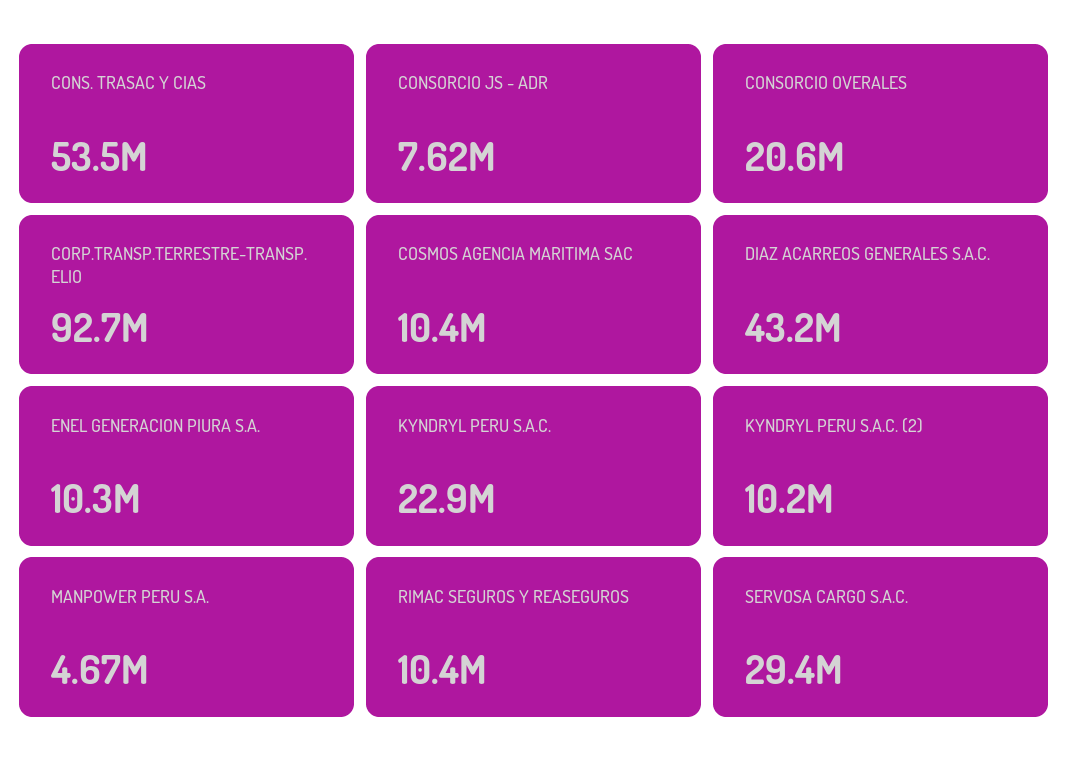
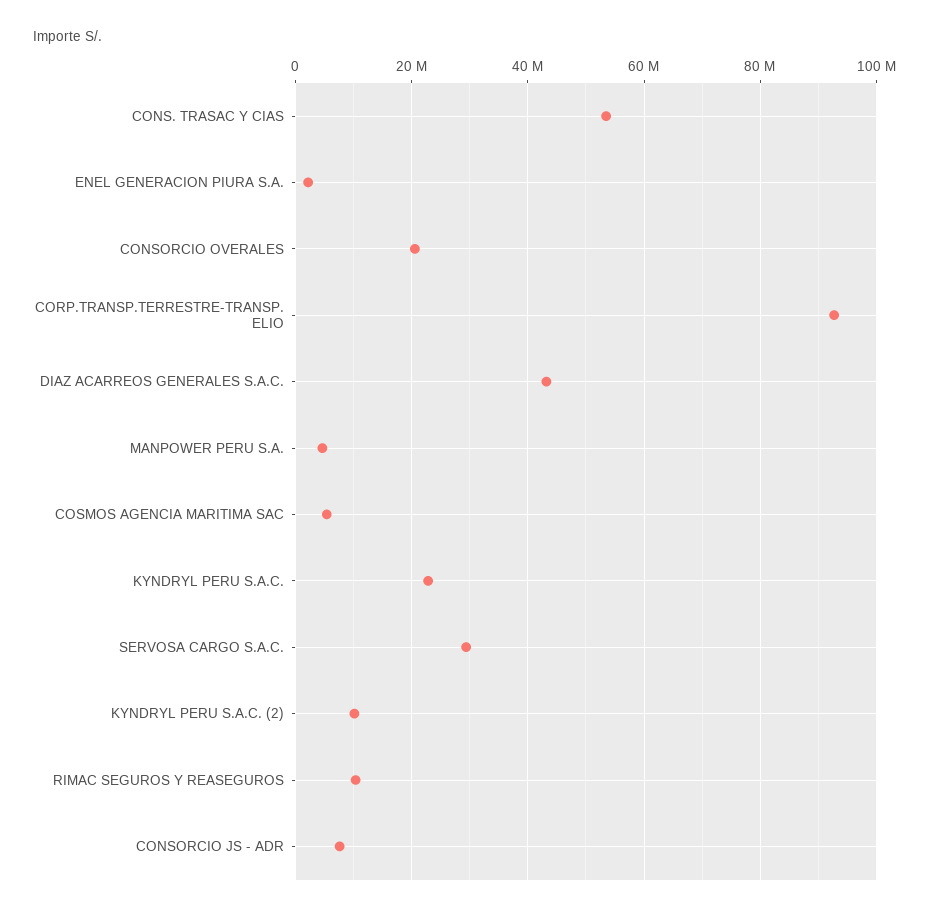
  {
    "CONS. TRASAC Y CIAS": 53500000,
    "CONSORCIO JS - ADR": 7620000,
    "CONSORCIO OVERALES": 20600000,
    "CORP.TRANSP.TERRESTRE-TRANSP. ELIO": 92700000,
-   "COSMOS AGENCIA MARITIMA SAC": 10400000,
+   "COSMOS AGENCIA MARITIMA SAC": 6000000,
    "DIAZ ACARREOS GENERALES S.A.C.": 43200000,
-   "ENEL GENERACION PIURA S.A.": 10300000,
+   "ENEL GENERACION PIURA S.A.": 2000000,
    "KYNDRYL PERU S.A.C.": 22900000,
    "KYNDRYL PERU S.A.C. (2)": 10200000,
    "MANPOWER PERU S.A.": 4670000,
    "RIMAC SEGUROS Y REASEGUROS": 10400000,
    "SERVOSA CARGO S.A.C.": 29400000
  }

